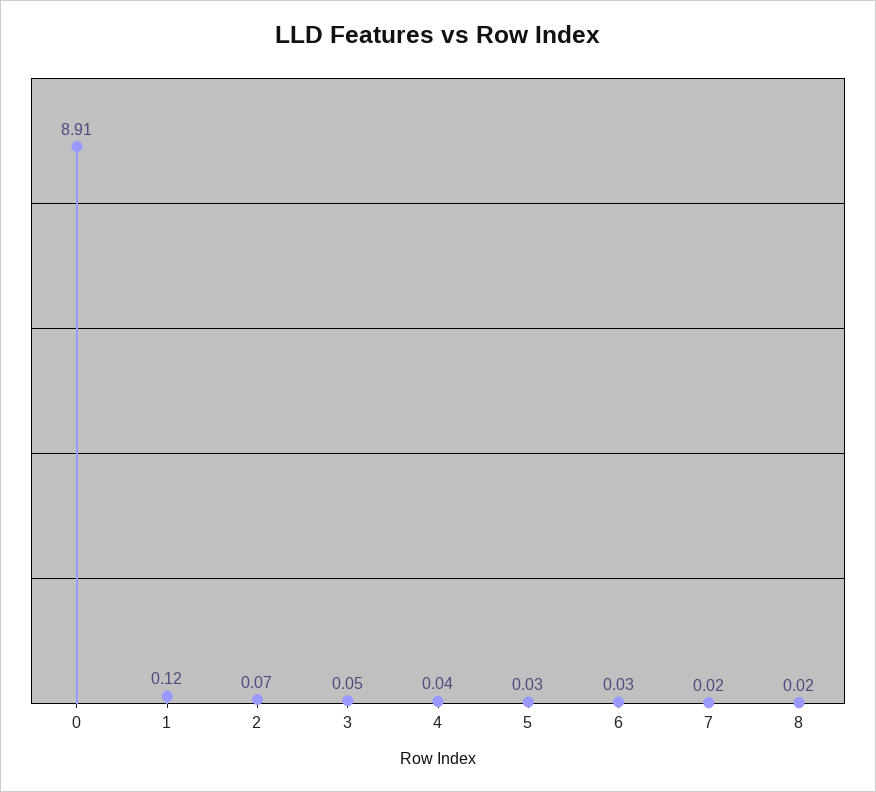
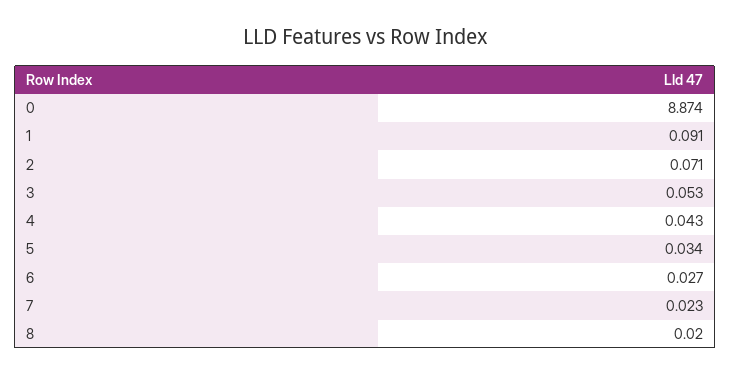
  {
-   "0": 8.91,
+   "0": 8.874,
-   "1": 0.12,
+   "1": 0.091,
    "2": 0.071,
    "3": 0.053,
    "4": 0.043,
    "5": 0.034,
    "6": 0.027,
    "7": 0.023,
    "8": 0.02
  }

